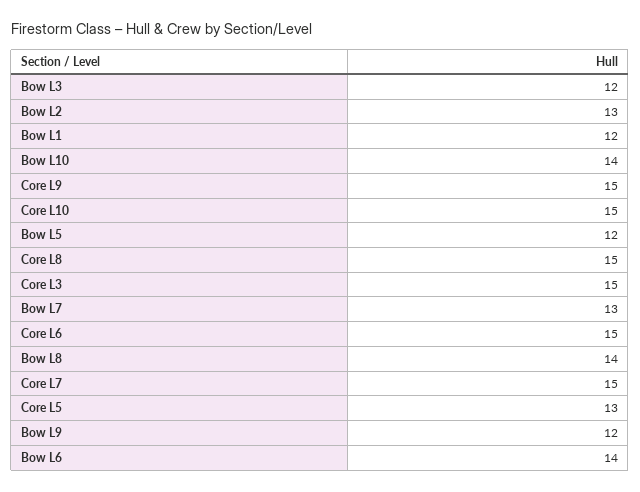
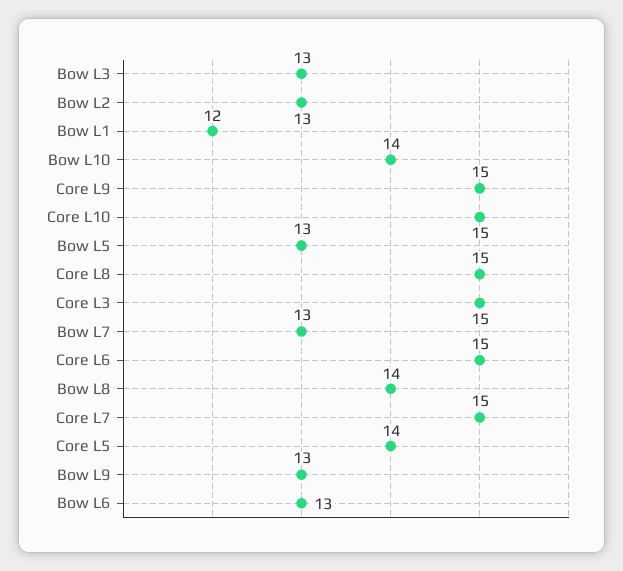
  {
-   "Bow L3": 12,
+   "Bow L3": 13,
    "Bow L2": 13,
    "Bow L1": 12,
    "Bow L10": 14,
    "Core L9": 15,
    "Core L10": 15,
-   "Bow L5": 12,
+   "Bow L5": 13,
    "Core L8": 15,
    "Core L3": 15,
    "Bow L7": 13,
    "Core L6": 15,
    "Bow L8": 14,
    "Core L7": 15,
-   "Core L5": 13,
+   "Core L5": 14,
-   "Bow L9": 12,
+   "Bow L9": 13,
-   "Bow L6": 14
+   "Bow L6": 13
  }

